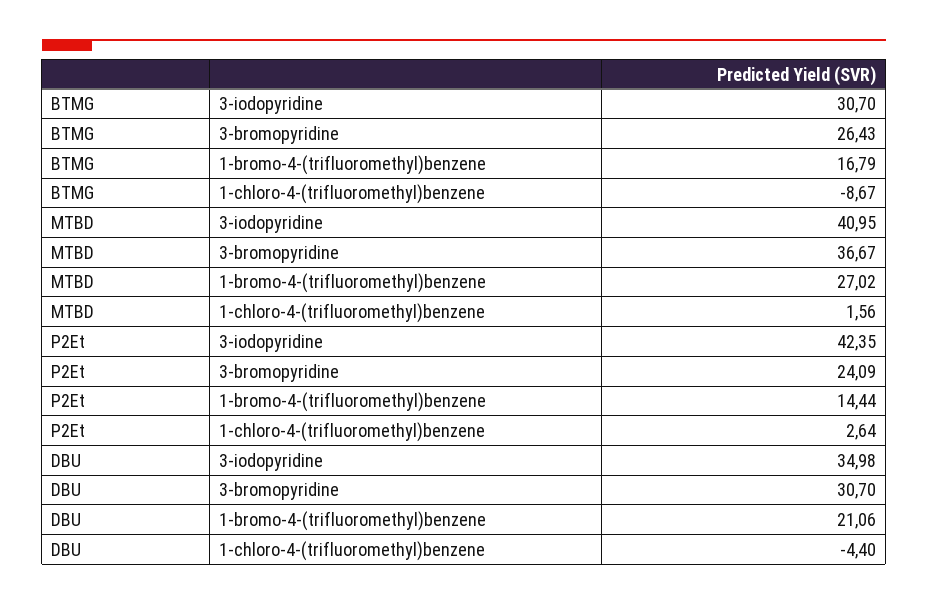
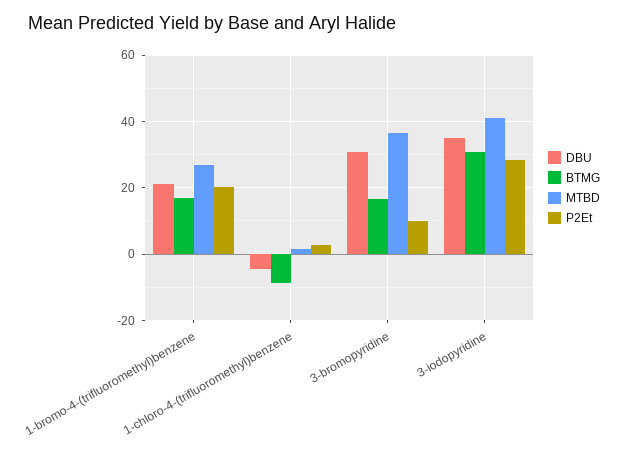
  {
    "BTMG": {
      "3-iodopyridine": 30.7,
-     "3-bromopyridine": 26.43,
+     "3-bromopyridine": 16,
      "1-bromo-4-(trifluoromethyl)benzene": 16.79,
      "1-chloro-4-(trifluoromethyl)benzene": -8.67
    },
    "MTBD": {
      "3-iodopyridine": 40.95,
      "3-bromopyridine": 36.67,
      "1-bromo-4-(trifluoromethyl)benzene": 27.02,
      "1-chloro-4-(trifluoromethyl)benzene": 1.56
    },
    "P2Et": {
-     "3-iodopyridine": 42.35,
+     "3-iodopyridine": 28,
-     "3-bromopyridine": 24.09,
+     "3-bromopyridine": 10,
-     "1-bromo-4-(trifluoromethyl)benzene": 14.44,
+     "1-bromo-4-(trifluoromethyl)benzene": 20,
      "1-chloro-4-(trifluoromethyl)benzene": 2.64
    },
    "DBU": {
      "3-iodopyridine": 34.98,
      "3-bromopyridine": 30.7,
      "1-bromo-4-(trifluoromethyl)benzene": 21.06,
      "1-chloro-4-(trifluoromethyl)benzene": -4.4
    }
  }

